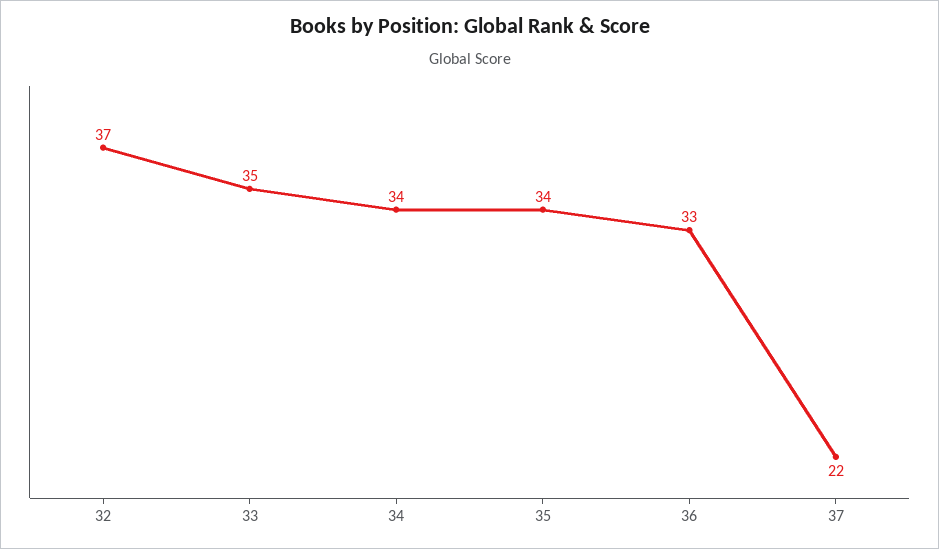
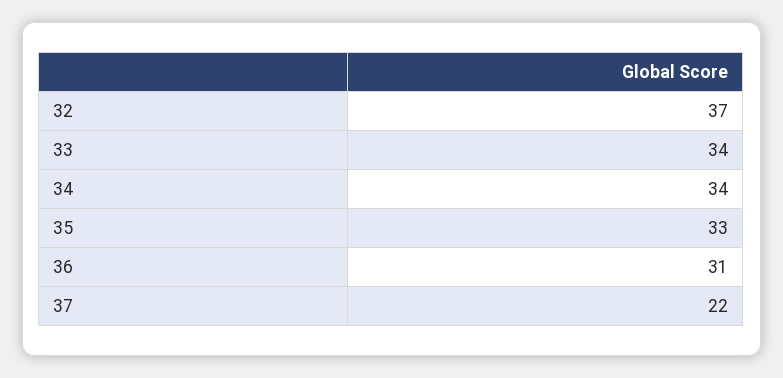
  {
    "32": 37,
-   "33": 35,
+   "33": 34,
    "34": 34,
-   "35": 34,
+   "35": 33,
-   "36": 33,
+   "36": 31,
    "37": 22
  }

